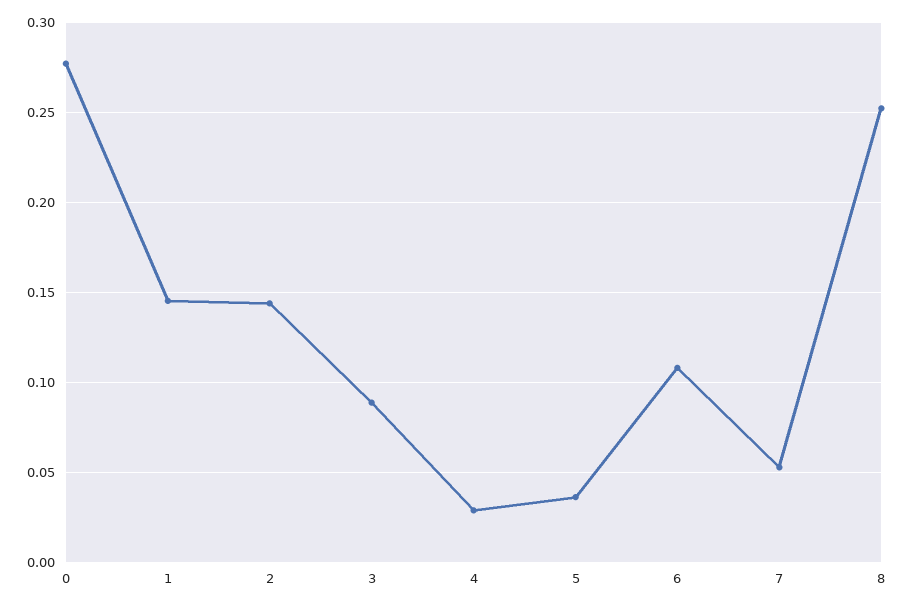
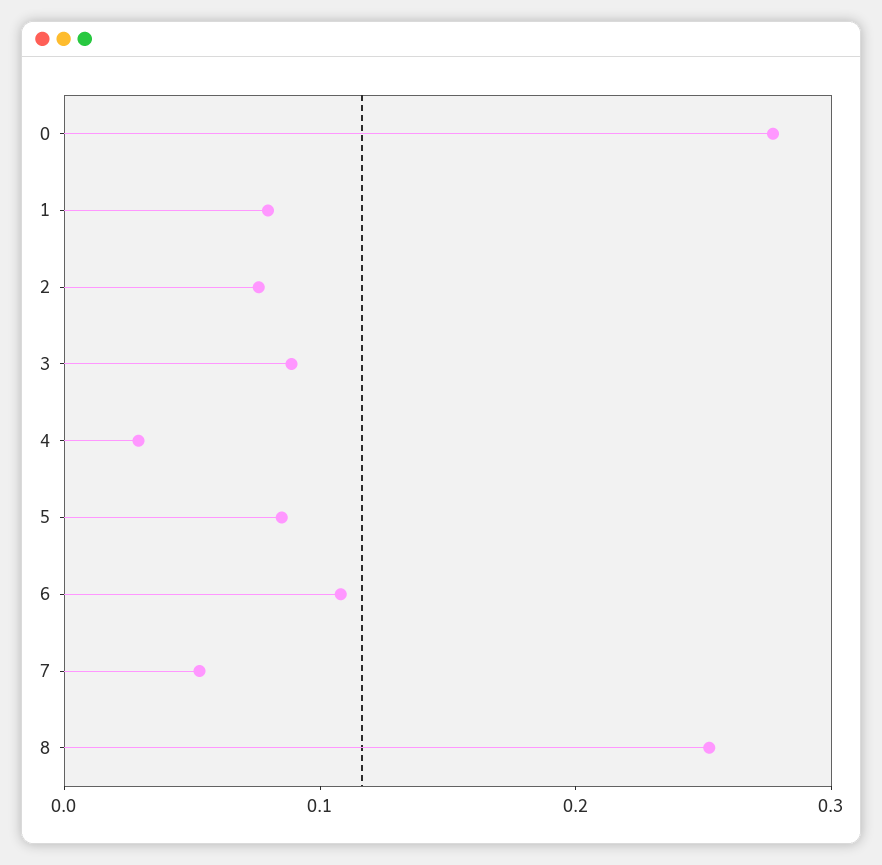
  {
    "0": 0.275,
-   "1": 0.145,
+   "1": 0.08,
-   "2": 0.145,
+   "2": 0.08,
    "3": 0.09,
    "4": 0.03,
-   "5": 0.035,
+   "5": 0.08,
    "6": 0.11,
    "7": 0.055,
    "8": 0.25
  }

